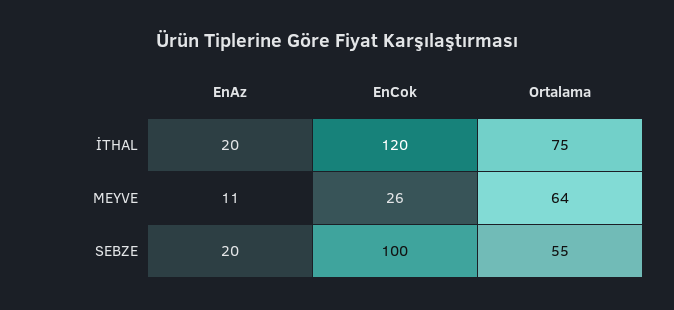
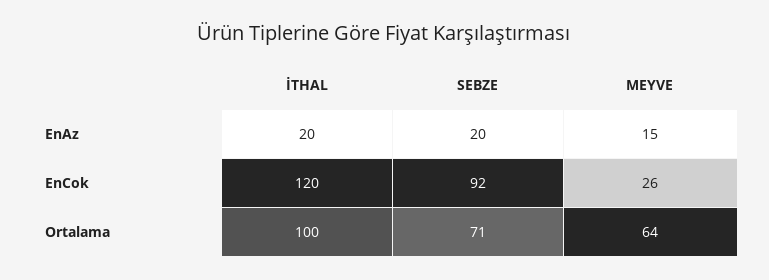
  {
    "EnAz": {
      "İTHAL": 20,
-     "MEYVE": 11,
+     "MEYVE": 15,
      "SEBZE": 20
    },
    "EnCok": {
      "İTHAL": 120,
      "MEYVE": 26,
-     "SEBZE": 100
+     "SEBZE": 92
    },
    "Ortalama": {
-     "İTHAL": 75,
+     "İTHAL": 100,
      "MEYVE": 64,
-     "SEBZE": 55
+     "SEBZE": 71
    }
  }

